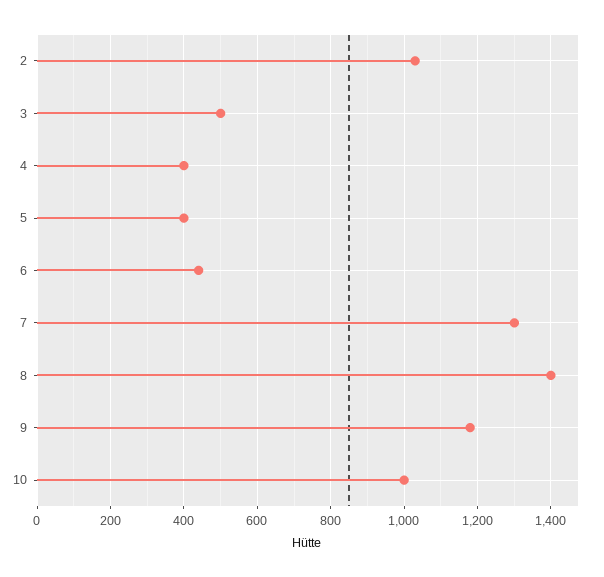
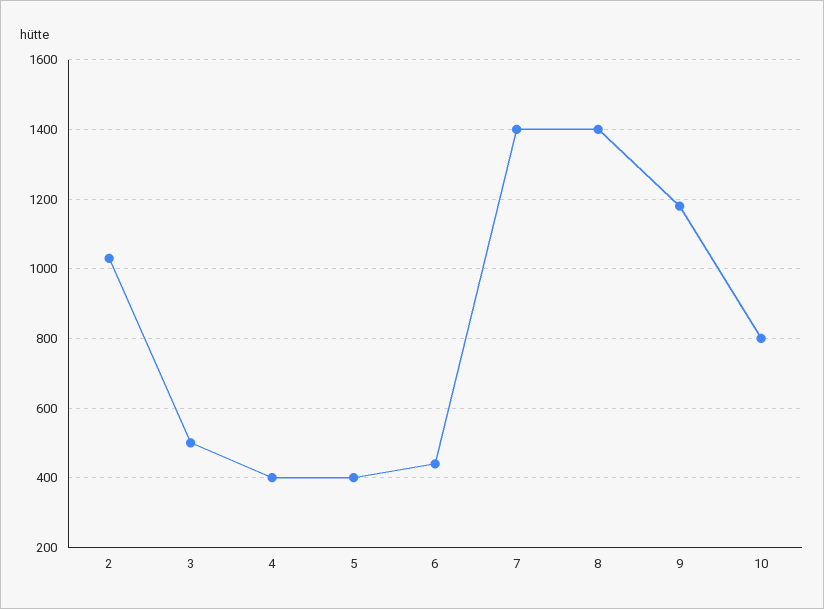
  {
    "2": 1040,
    "3": 500,
    "4": 400,
    "5": 400,
    "6": 440,
-   "7": 1300,
+   "7": 1400,
    "8": 1400,
    "9": 1180,
-   "10": 1000
+   "10": 800
  }

